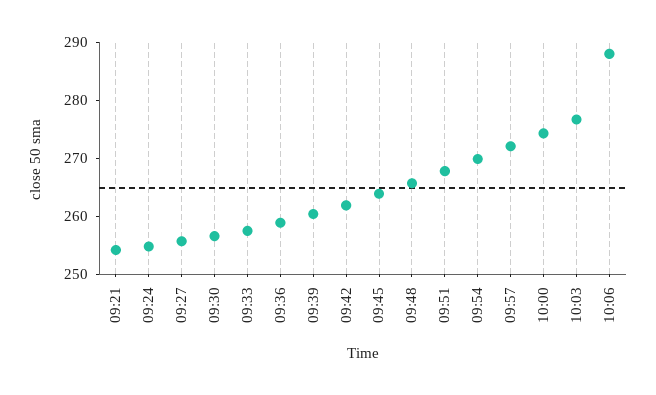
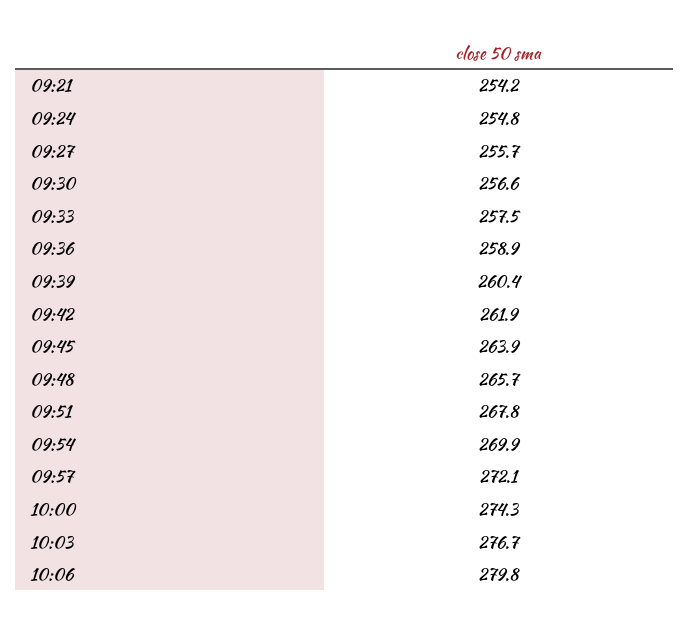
  {
    "09:21": 254.2,
    "09:24": 254.8,
    "09:27": 255.7,
    "09:30": 256.6,
    "09:33": 257.5,
    "09:36": 258.9,
    "09:39": 260.4,
    "09:42": 261.9,
    "09:45": 263.9,
    "09:48": 265.7,
    "09:51": 267.8,
    "09:54": 269.9,
    "09:57": 272.1,
    "10:00": 274.3,
    "10:03": 276.7,
-   "10:06": 288
+   "10:06": 279.8
  }

